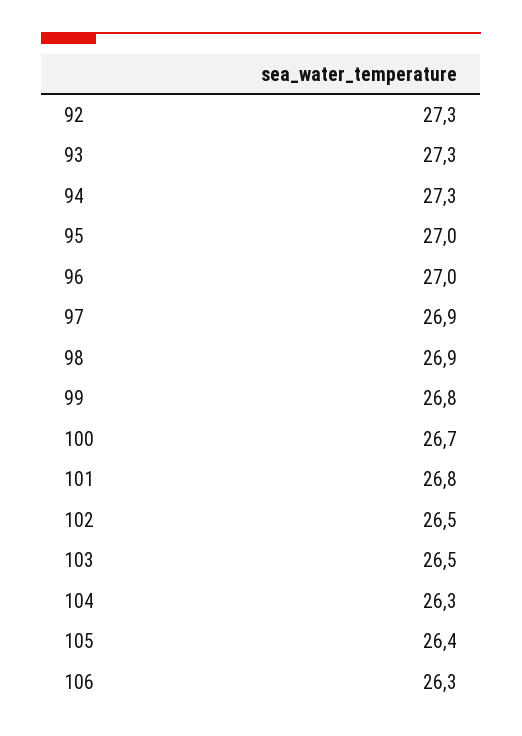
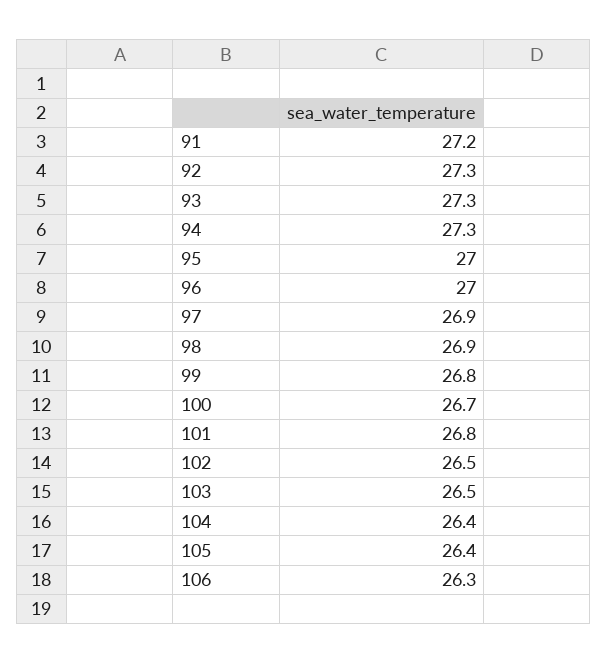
  {
    "92": 27.3,
    "93": 27.3,
    "94": 27.3,
    "95": 27,
    "96": 27,
    "97": 26.9,
    "98": 26.9,
    "99": 26.8,
    "100": 26.7,
    "101": 26.8,
    "102": 26.5,
    "103": 26.5,
-   "104": 26.3,
+   "104": 26.4,
    "105": 26.4,
-   "106": 26.3
+   "106": 26.3,
+   "91": 27.2
  }

